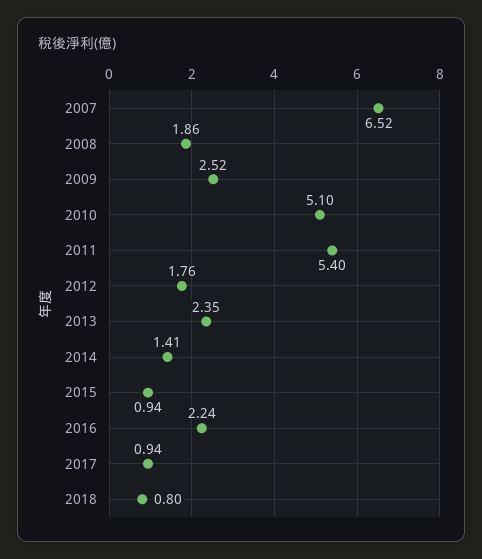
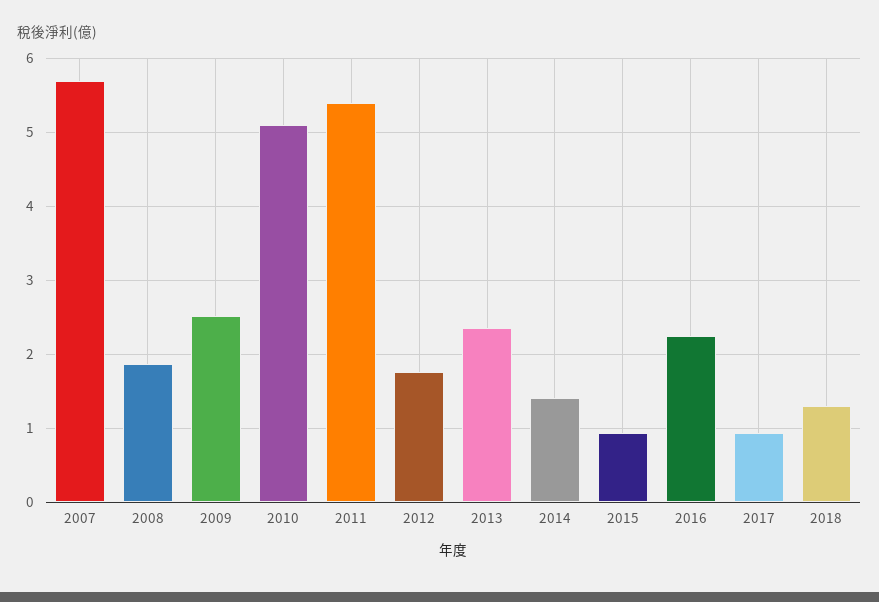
  {
-   "2007": 6.52,
+   "2007": 5.7,
    "2008": 1.86,
    "2009": 2.52,
    "2010": 5.1,
    "2011": 5.4,
    "2012": 1.76,
    "2013": 2.35,
    "2014": 1.41,
    "2015": 0.94,
    "2016": 2.24,
    "2017": 0.94,
-   "2018": 0.8
+   "2018": 1.3
  }

